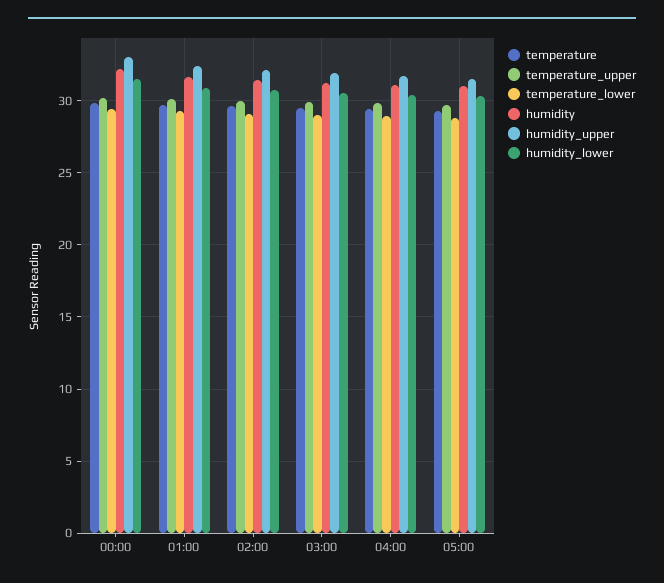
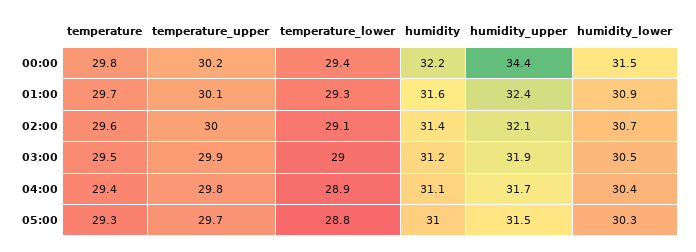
  {
    "temperature": {
      "00:00": 29.8,
      "01:00": 29.7,
      "02:00": 29.6,
      "03:00": 29.5,
      "04:00": 29.4,
      "05:00": 29.3
    },
    "temperature_upper": {
      "00:00": 30.2,
      "01:00": 30.1,
      "02:00": 30,
      "03:00": 29.9,
      "04:00": 29.8,
      "05:00": 29.7
    },
    "temperature_lower": {
      "00:00": 29.4,
      "01:00": 29.3,
      "02:00": 29.1,
      "03:00": 29,
      "04:00": 28.9,
      "05:00": 28.8
    },
    "humidity": {
      "00:00": 32.2,
      "01:00": 31.6,
      "02:00": 31.4,
      "03:00": 31.2,
      "04:00": 31.1,
      "05:00": 31
    },
    "humidity_upper": {
-     "00:00": 33,
+     "00:00": 34.4,
      "01:00": 32.4,
      "02:00": 32.1,
      "03:00": 31.9,
      "04:00": 31.7,
      "05:00": 31.5
    },
    "humidity_lower": {
      "00:00": 31.5,
      "01:00": 30.9,
      "02:00": 30.7,
      "03:00": 30.5,
      "04:00": 30.4,
      "05:00": 30.3
    }
  }

